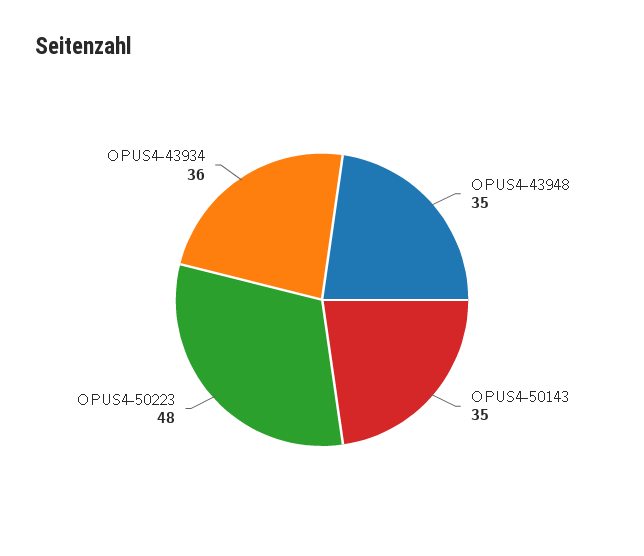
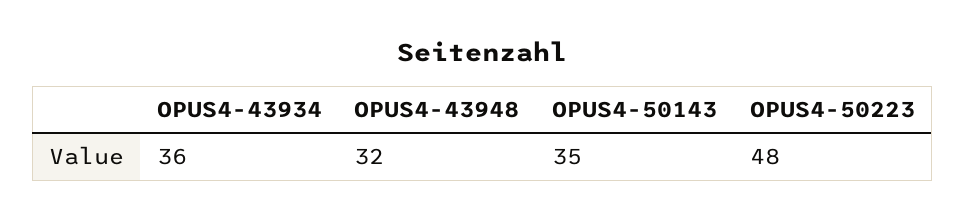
  {
-   "OPUS4-43948": 35,
+   "OPUS4-43948": 32,
    "OPUS4-50143": 35,
    "OPUS4-50223": 48,
    "OPUS4-43934": 36
  }

